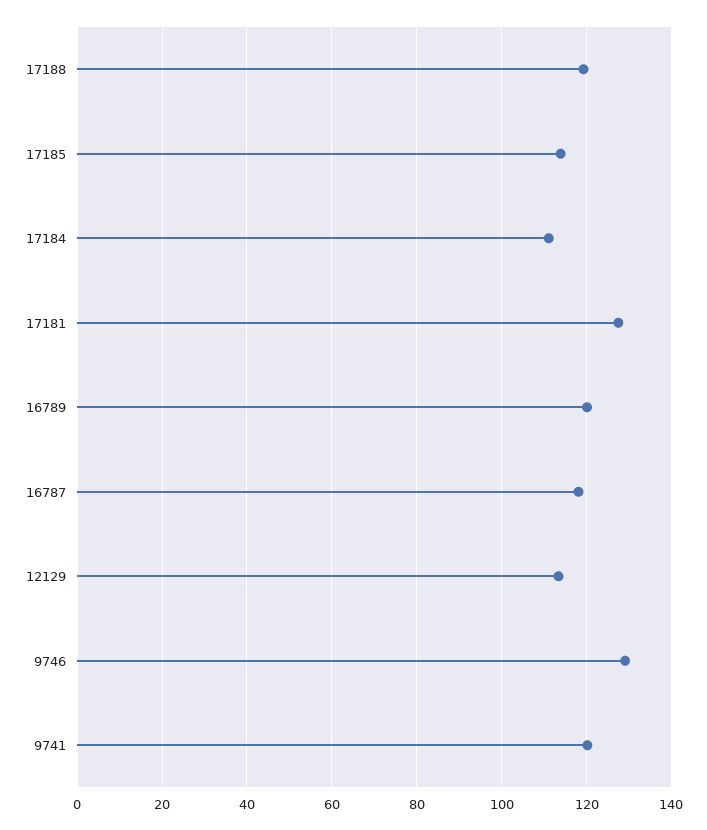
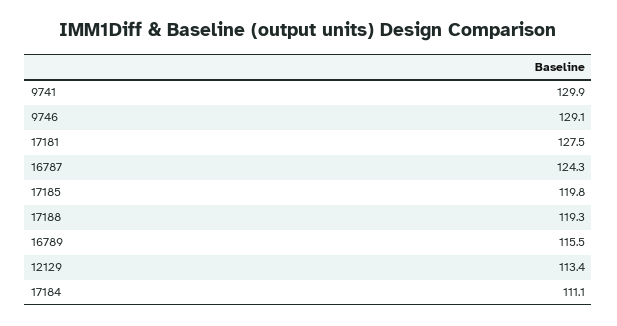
  {
    "17188": 119.3,
-   "17185": 114,
+   "17185": 119.8,
    "17184": 111.1,
    "17181": 127.5,
-   "16789": 120,
+   "16789": 115.5,
-   "16787": 118,
+   "16787": 124.3,
    "12129": 113.4,
    "9746": 129.1,
-   "9741": 120
+   "9741": 129.9
  }

